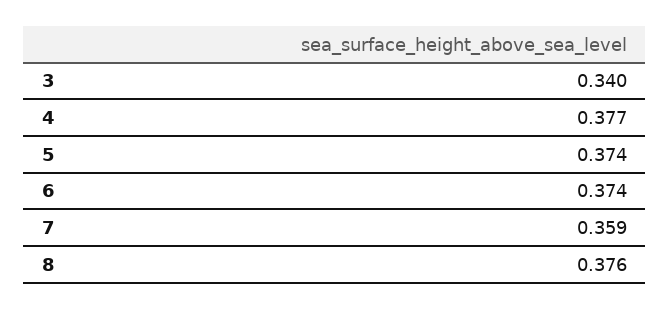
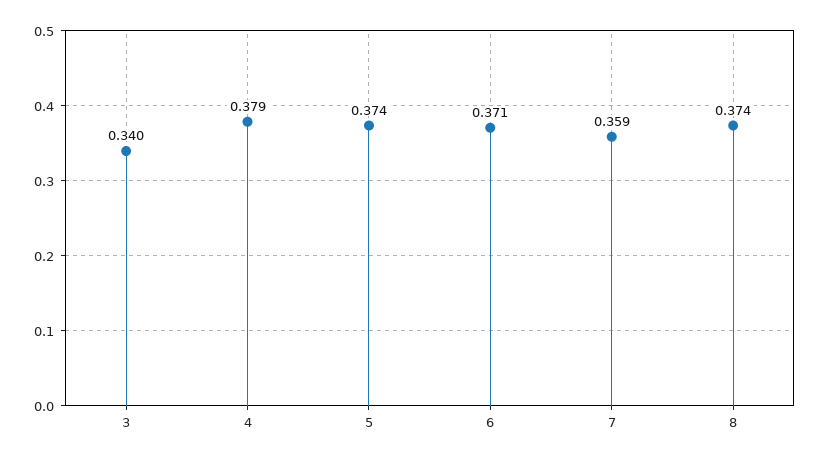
  {
    "3": 0.34,
-   "4": 0.377,
+   "4": 0.379,
    "5": 0.374,
-   "6": 0.374,
+   "6": 0.371,
    "7": 0.359,
-   "8": 0.376
+   "8": 0.374
  }

